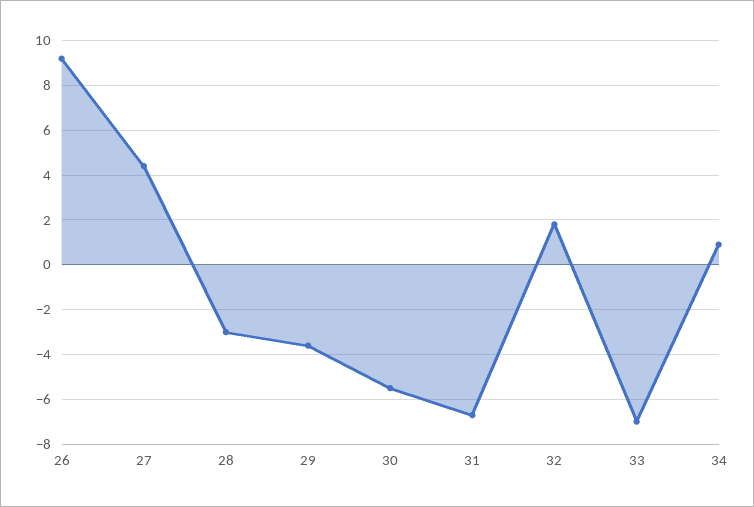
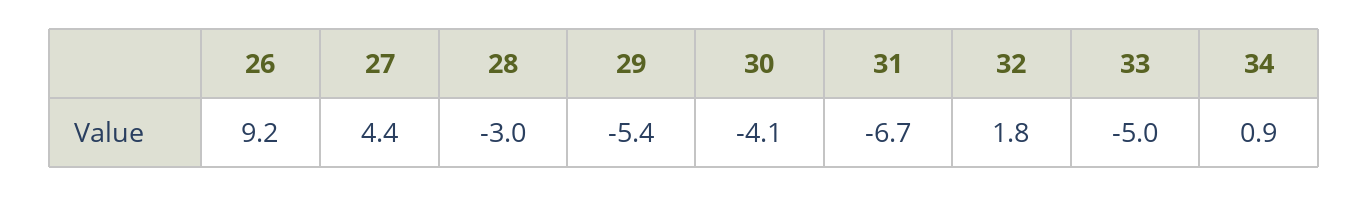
  {
    "26": 9.2,
    "27": 4.4,
    "28": -3,
-   "29": -3.5,
+   "29": -5.4,
-   "30": -5.5,
+   "30": -4.1,
    "31": -6.7,
    "32": 1.8,
-   "33": -7,
+   "33": -5,
    "34": 0.9
  }

